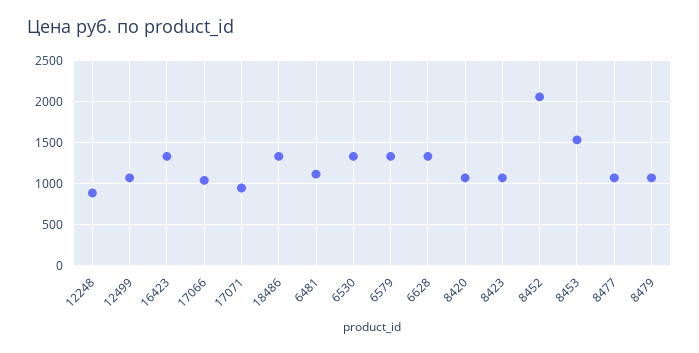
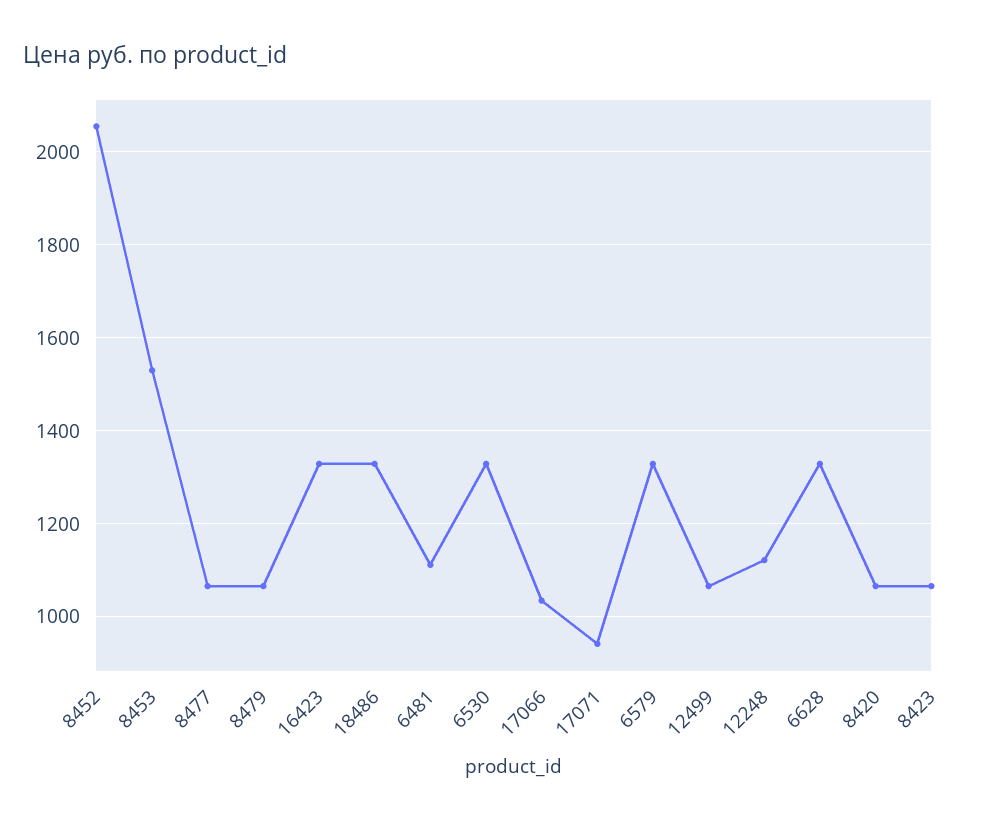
  {
-   "12248": 900,
+   "12248": 1120,
    "12499": 1060,
    "16423": 1320,
    "17066": 1040,
    "17071": 940,
    "18486": 1320,
    "6481": 1120,
    "6530": 1320,
    "6579": 1320,
    "6628": 1320,
    "8420": 1060,
    "8423": 1060,
    "8452": 2060,
    "8453": 1540,
    "8477": 1060,
    "8479": 1060
  }

